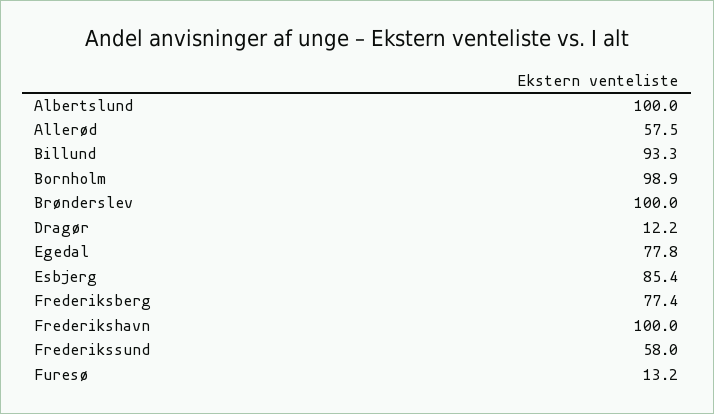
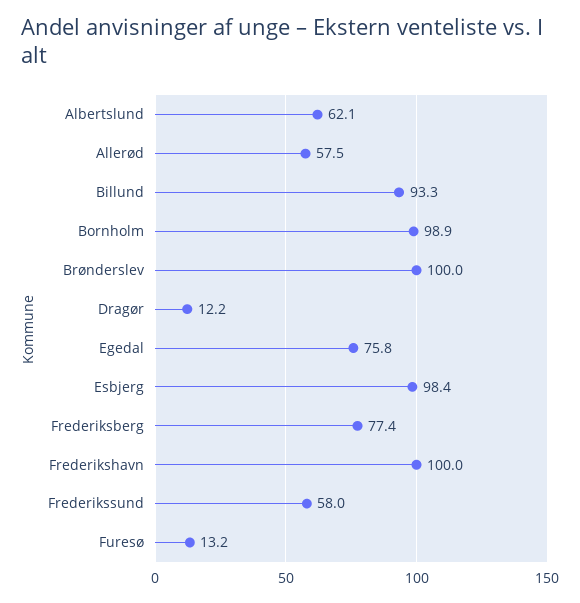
  {
-   "Albertslund": 100,
+   "Albertslund": 62.1,
    "Allerød": 57.5,
    "Billund": 93.3,
    "Bornholm": 98.9,
    "Brønderslev": 100,
    "Dragør": 12.2,
-   "Egedal": 77.8,
+   "Egedal": 75.8,
-   "Esbjerg": 85.4,
+   "Esbjerg": 98.4,
    "Frederiksberg": 77.4,
    "Frederikshavn": 100,
    "Frederikssund": 58,
    "Furesø": 13.2
  }

